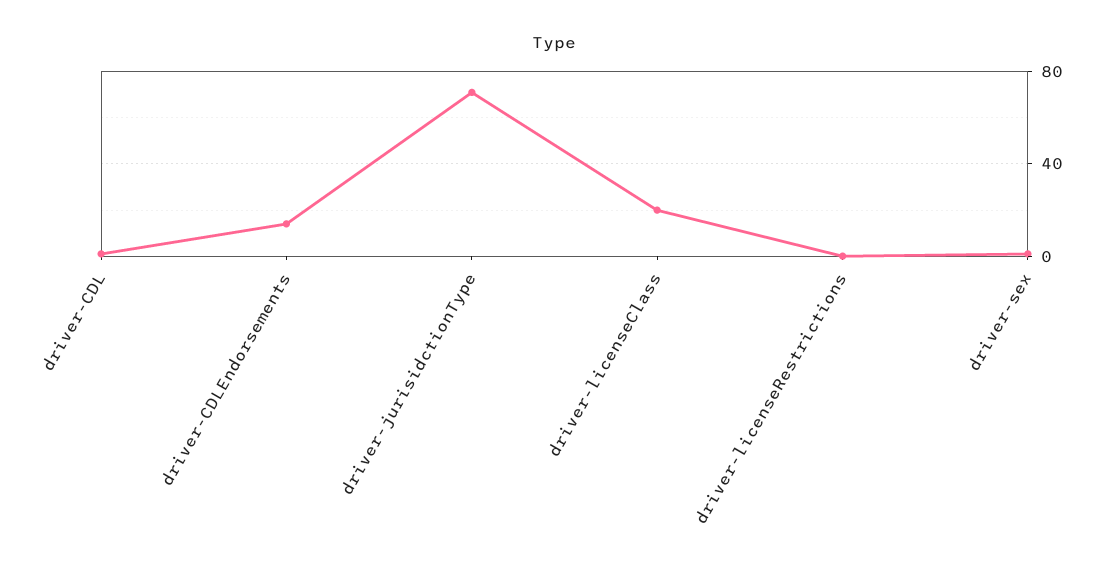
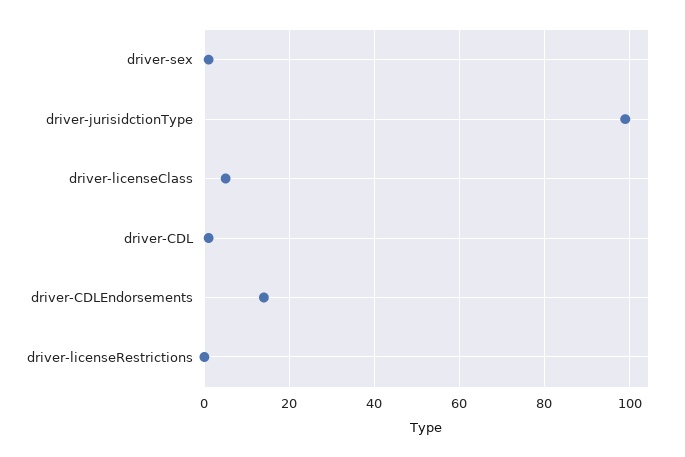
  {
    "driver-CDL": 0,
    "driver-CDLEndorsements": 15,
-   "driver-jurisidctionType": 70,
+   "driver-jurisidctionType": 100,
-   "driver-licenseClass": 20,
+   "driver-licenseClass": 5,
    "driver-licenseRestrictions": 0,
    "driver-sex": 0
  }

